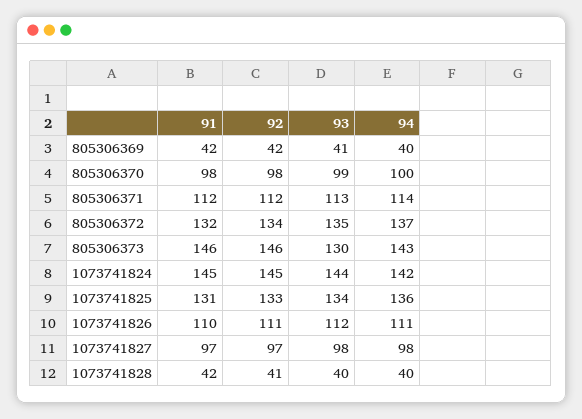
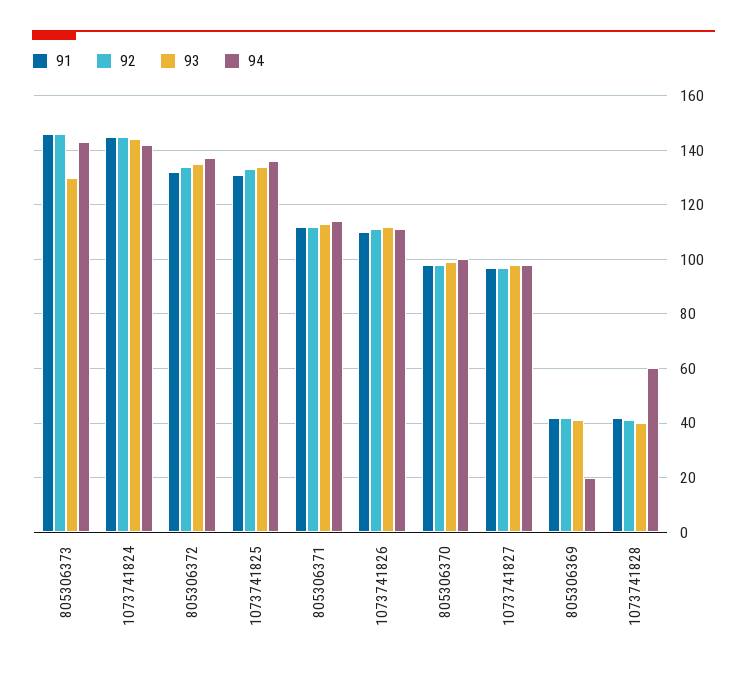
  {
    "91": {
      "805306369": 42,
      "805306370": 98,
      "805306371": 112,
      "805306372": 132,
      "805306373": 146,
      "1073741824": 145,
      "1073741825": 131,
      "1073741826": 110,
      "1073741827": 97,
      "1073741828": 42
    },
    "92": {
      "805306369": 42,
      "805306370": 98,
      "805306371": 112,
      "805306372": 134,
      "805306373": 146,
      "1073741824": 145,
      "1073741825": 133,
      "1073741826": 111,
      "1073741827": 97,
      "1073741828": 41
    },
    "93": {
      "805306369": 41,
      "805306370": 99,
      "805306371": 113,
      "805306372": 135,
      "805306373": 130,
      "1073741824": 144,
      "1073741825": 134,
      "1073741826": 112,
      "1073741827": 98,
      "1073741828": 40
    },
    "94": {
-     "805306369": 40,
+     "805306369": 20,
      "805306370": 100,
      "805306371": 114,
      "805306372": 137,
      "805306373": 143,
      "1073741824": 142,
      "1073741825": 136,
      "1073741826": 111,
      "1073741827": 98,
-     "1073741828": 40
+     "1073741828": 60
    }
  }

